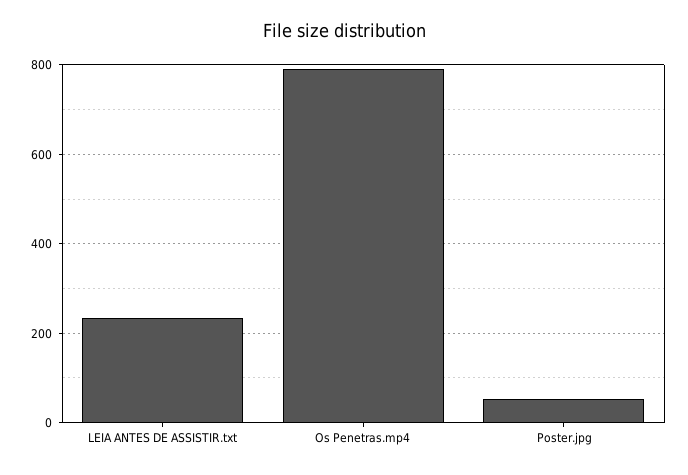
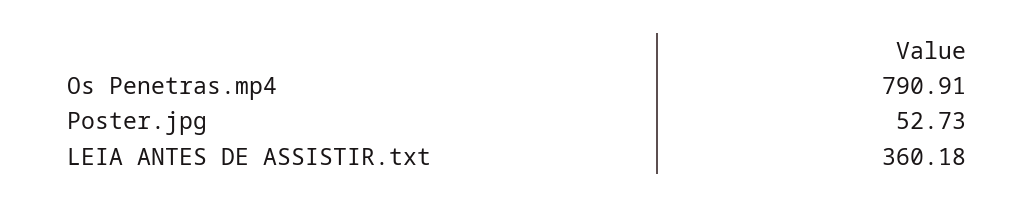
  {
-   "LEIA ANTES DE ASSISTIR.txt": 240,
+   "LEIA ANTES DE ASSISTIR.txt": 360.18,
    "Os Penetras.mp4": 790.91,
    "Poster.jpg": 52.73
  }

